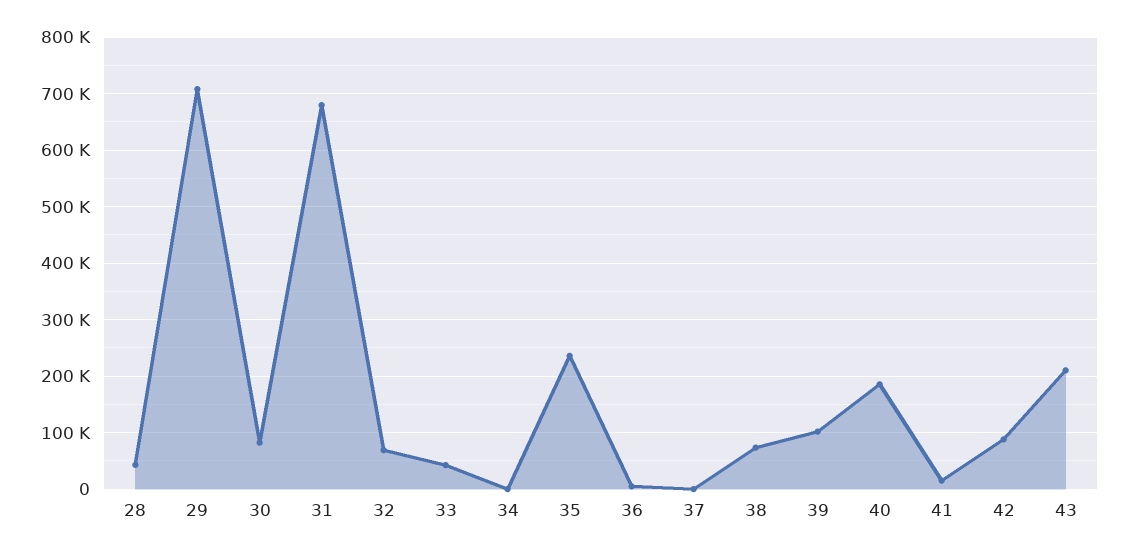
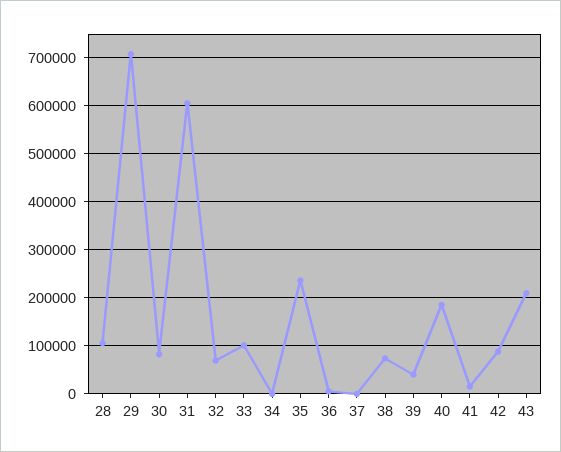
  {
-   "28": 40000,
+   "28": 100000,
    "29": 700000,
    "30": 80000,
-   "31": 680000,
+   "31": 600000,
    "32": 60000,
-   "33": 40000,
+   "33": 100000,
    "34": 0,
    "35": 240000,
    "36": 0,
    "37": 0,
    "38": 80000,
-   "39": 100000,
+   "39": 40000,
    "40": 180000,
    "41": 20000,
    "42": 80000,
    "43": 220000
  }

